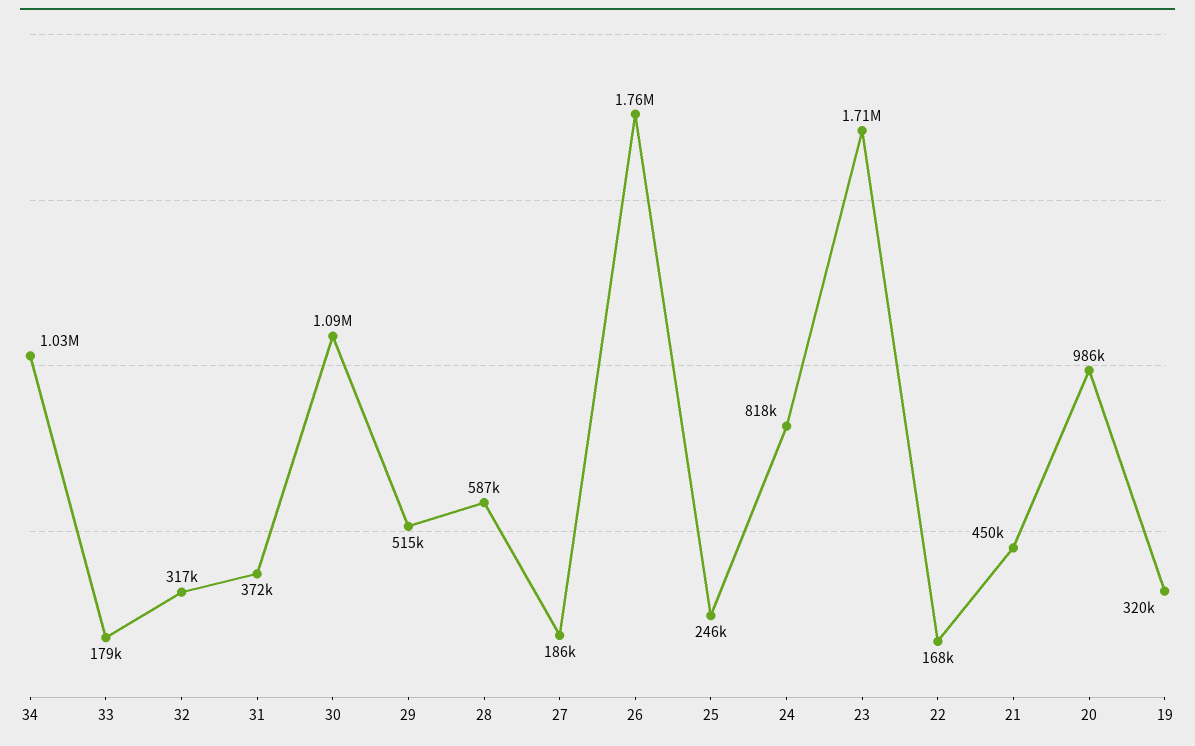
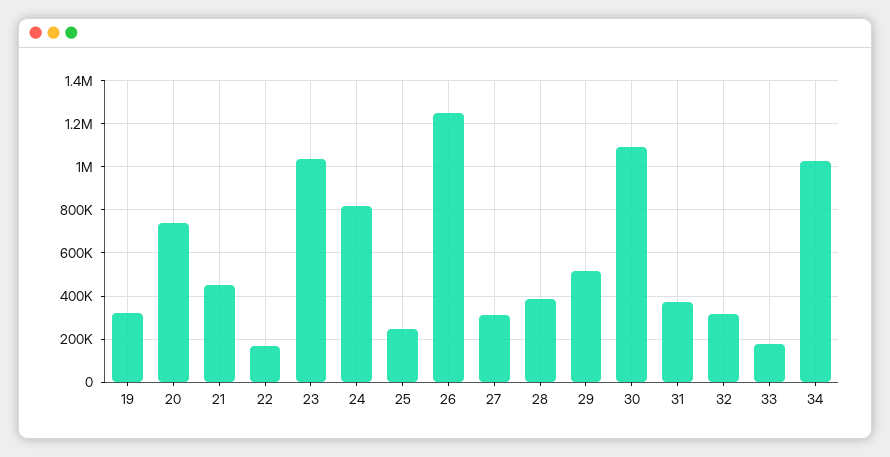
  {
    "34": 1030000,
    "33": 179000,
    "32": 317000,
    "31": 372000,
    "30": 1090000,
    "29": 515000,
-   "28": 587000,
+   "28": 400000,
-   "27": 186000,
+   "27": 300000,
-   "26": 1760000,
+   "26": 1250000,
    "25": 246000,
    "24": 818000,
-   "23": 1710000,
+   "23": 1050000,
    "22": 168000,
    "21": 450000,
-   "20": 986000,
+   "20": 750000,
    "19": 320000
  }

